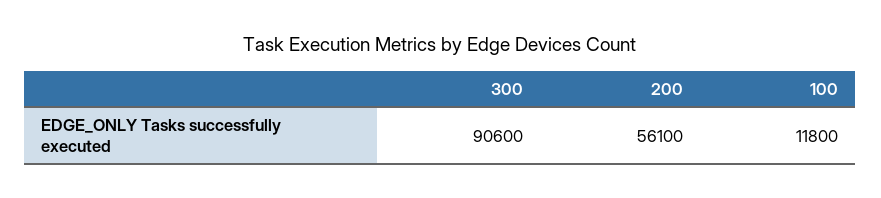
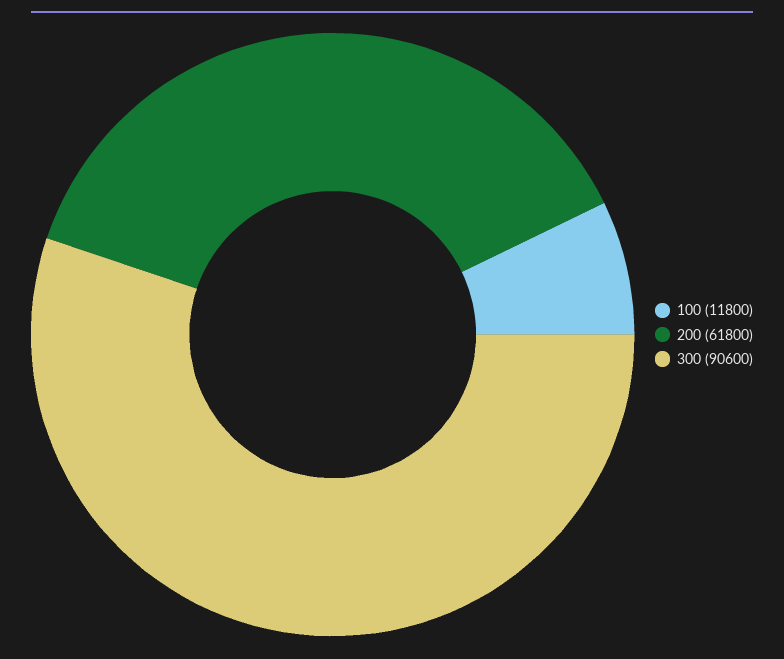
  {
    "300": 90600,
-   "200": 56100,
+   "200": 61800,
    "100": 11800
  }

